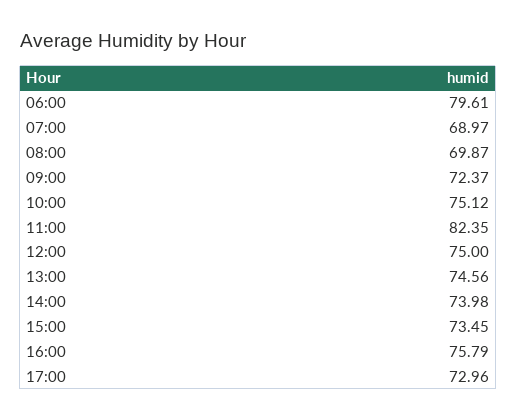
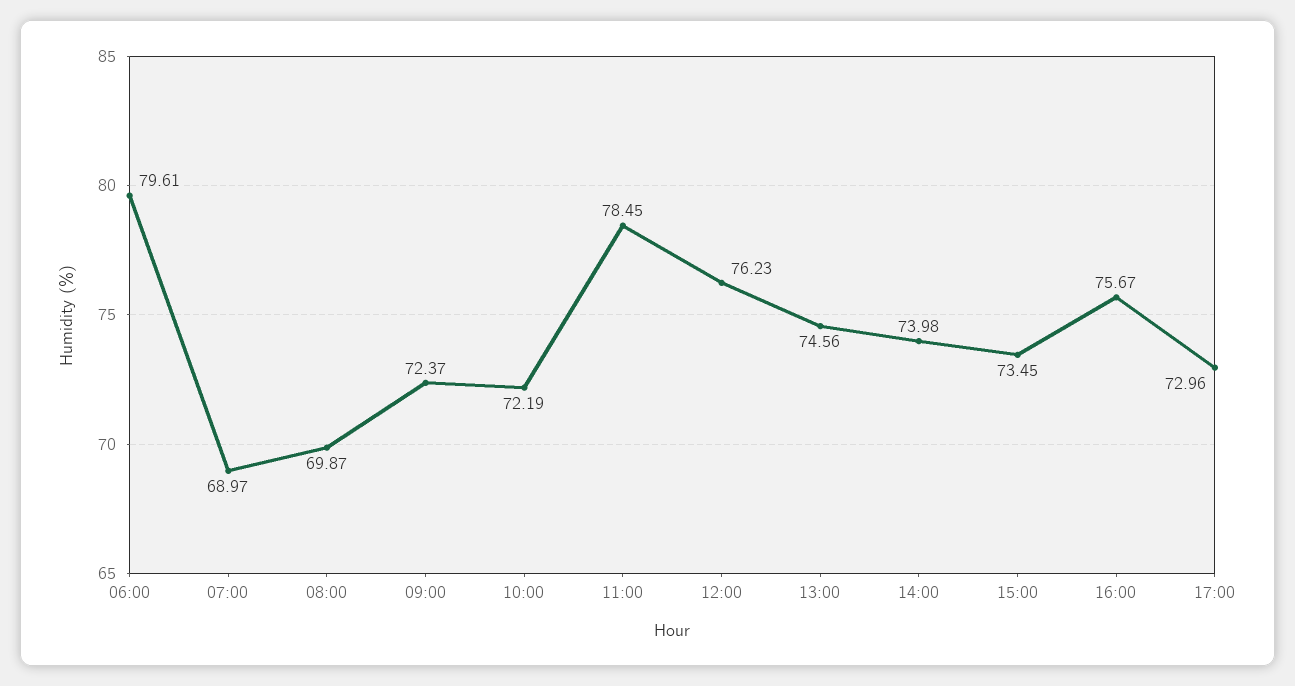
  {
    "06:00": 79.61,
    "07:00": 68.97,
    "08:00": 69.87,
    "09:00": 72.37,
-   "10:00": 75.12,
+   "10:00": 72.19,
-   "11:00": 82.35,
+   "11:00": 78.45,
-   "12:00": 75,
+   "12:00": 76.23,
    "13:00": 74.56,
    "14:00": 73.98,
    "15:00": 73.45,
-   "16:00": 75.79,
+   "16:00": 75.67,
    "17:00": 72.96
  }

